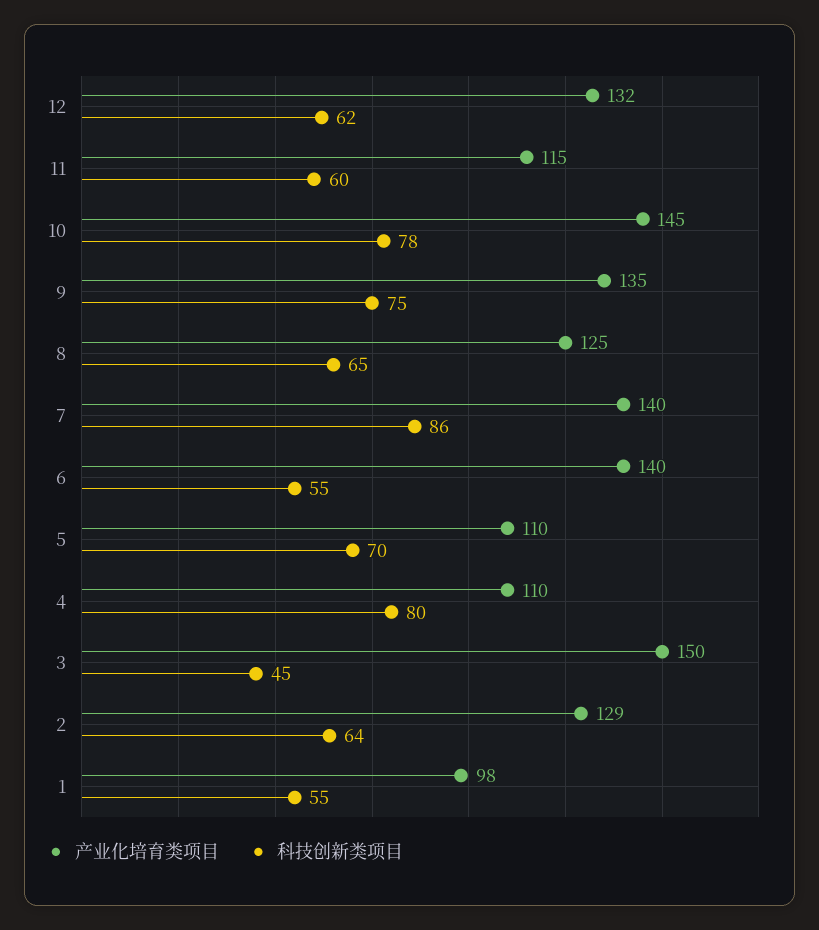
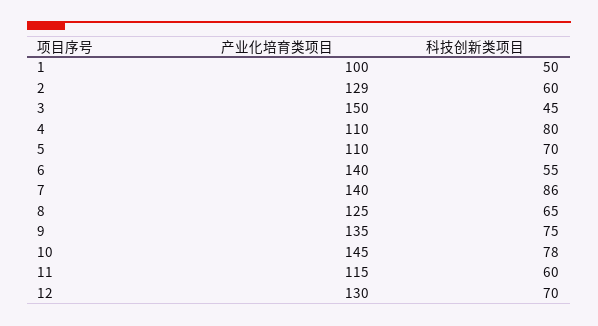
  {
    "产业化培育类项目": {
-     "12": 132,
+     "12": 130,
      "11": 115,
      "10": 145,
      "9": 135,
      "8": 125,
      "7": 140,
      "6": 140,
      "5": 110,
      "4": 110,
      "3": 150,
      "2": 129,
-     "1": 98
+     "1": 100
    },
    "科技创新类项目": {
-     "12": 62,
+     "12": 70,
      "11": 60,
      "10": 78,
      "9": 75,
      "8": 65,
      "7": 86,
      "6": 55,
      "5": 70,
      "4": 80,
      "3": 45,
-     "2": 64,
+     "2": 60,
-     "1": 55
+     "1": 50
    }
  }

